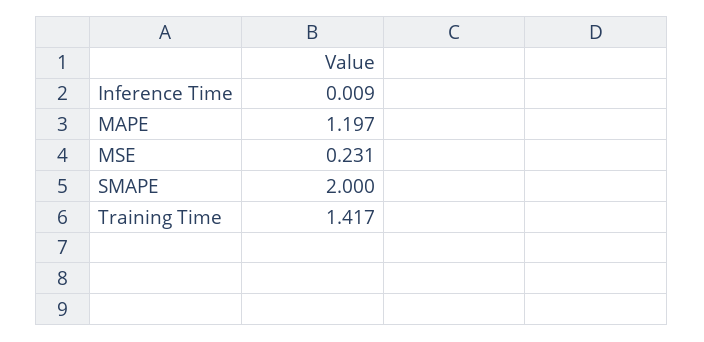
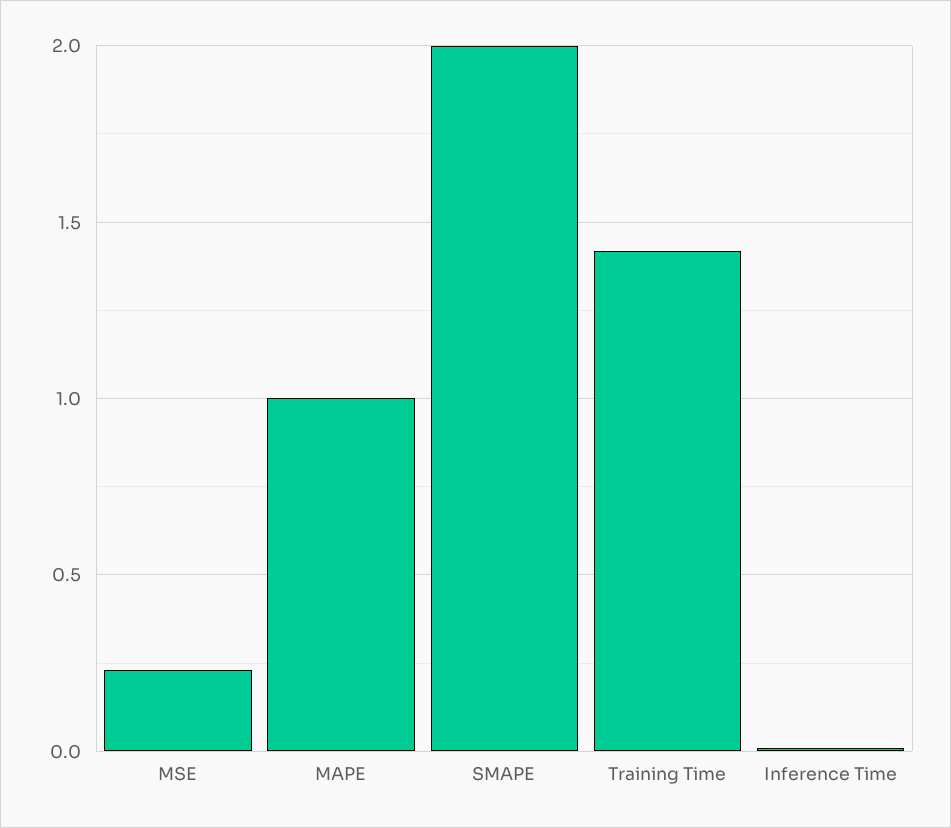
  {
    "Inference Time": 0.009,
-   "MAPE": 1.197,
+   "MAPE": 1,
    "MSE": 0.231,
    "SMAPE": 2,
    "Training Time": 1.417
  }

